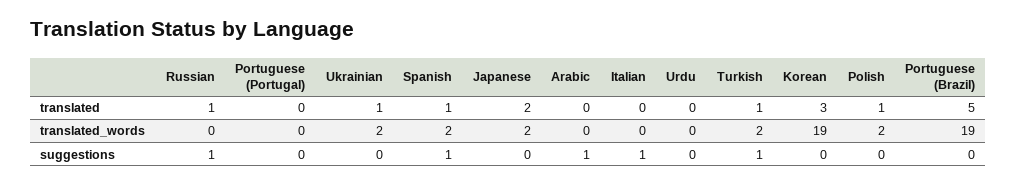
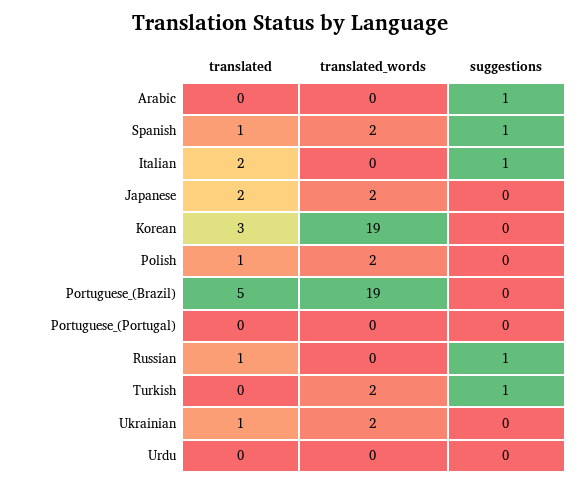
  {
    "Russian": {
      "translated": 1,
      "translated_words": 0,
      "suggestions": 1
    },
    "Portuguese (Portugal)": {
      "translated": 0,
      "translated_words": 0,
      "suggestions": 0
    },
    "Ukrainian": {
      "translated": 1,
      "translated_words": 2,
      "suggestions": 0
    },
    "Spanish": {
      "translated": 1,
      "translated_words": 2,
      "suggestions": 1
    },
    "Japanese": {
      "translated": 2,
      "translated_words": 2,
      "suggestions": 0
    },
    "Arabic": {
      "translated": 0,
      "translated_words": 0,
      "suggestions": 1
    },
    "Italian": {
-     "translated": 0,
+     "translated": 2,
      "translated_words": 0,
      "suggestions": 1
    },
    "Urdu": {
      "translated": 0,
      "translated_words": 0,
      "suggestions": 0
    },
    "Turkish": {
-     "translated": 1,
+     "translated": 0,
      "translated_words": 2,
      "suggestions": 1
    },
    "Korean": {
      "translated": 3,
      "translated_words": 19,
      "suggestions": 0
    },
    "Polish": {
      "translated": 1,
      "translated_words": 2,
      "suggestions": 0
    },
    "Portuguese (Brazil)": {
      "translated": 5,
      "translated_words": 19,
      "suggestions": 0
    }
  }

